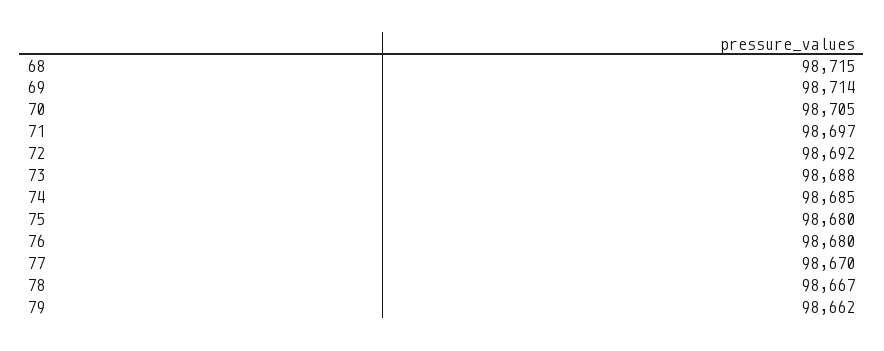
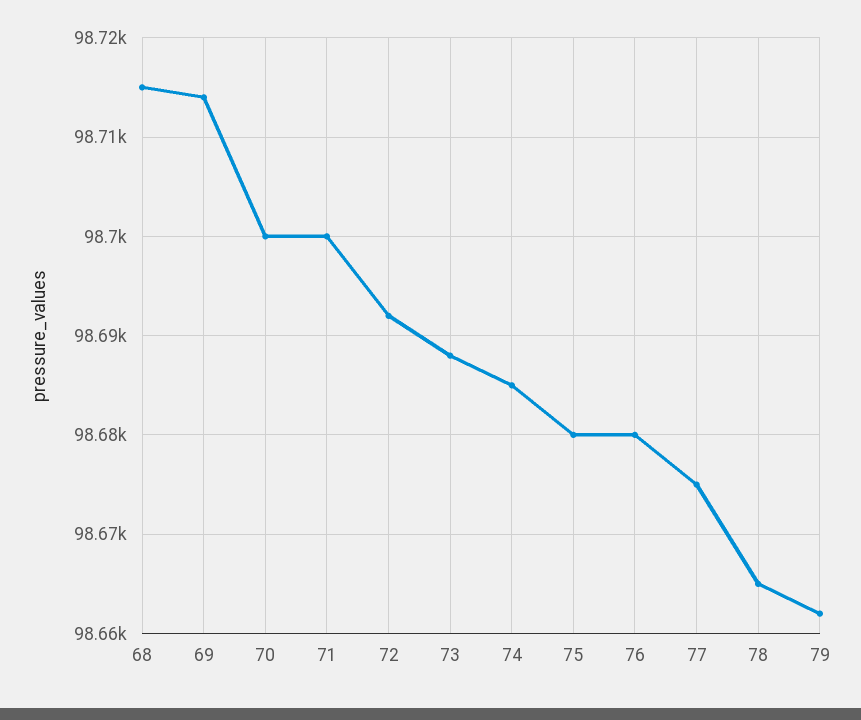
  {
    "68": 98715,
    "69": 98714,
-   "70": 98705,
+   "70": 98700,
-   "71": 98697,
+   "71": 98700,
    "72": 98692,
    "73": 98688,
    "74": 98685,
    "75": 98680,
    "76": 98680,
-   "77": 98670,
+   "77": 98675,
-   "78": 98667,
+   "78": 98665,
    "79": 98662
  }

